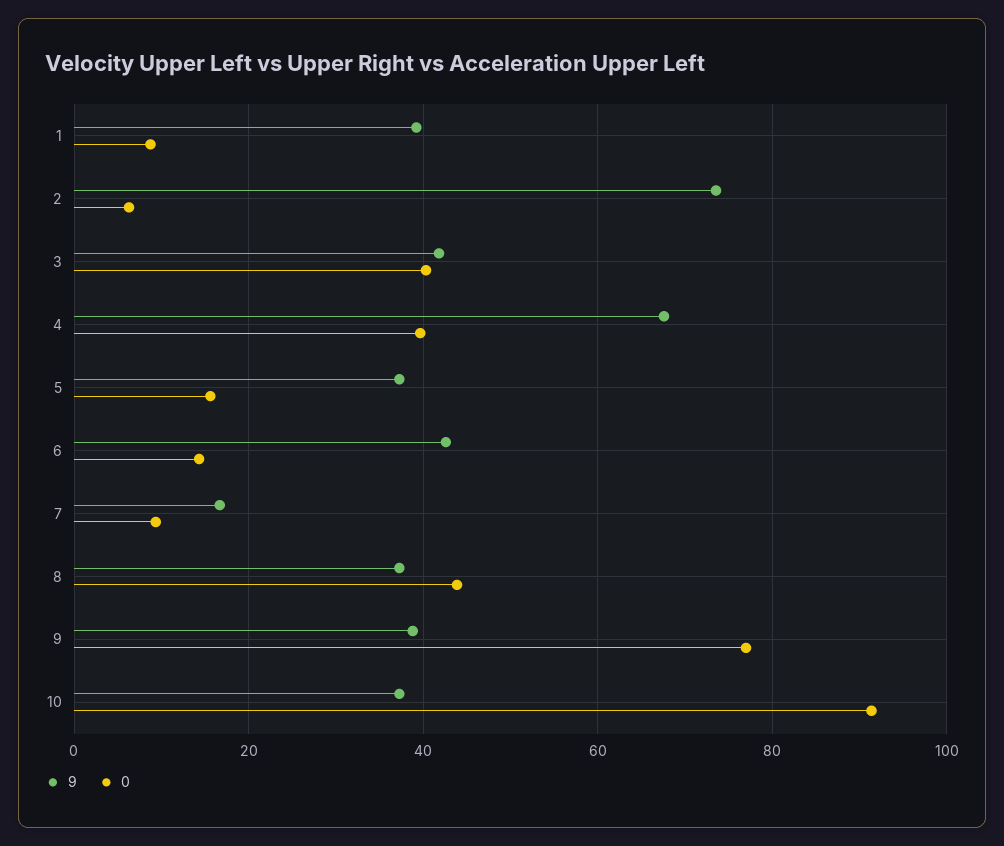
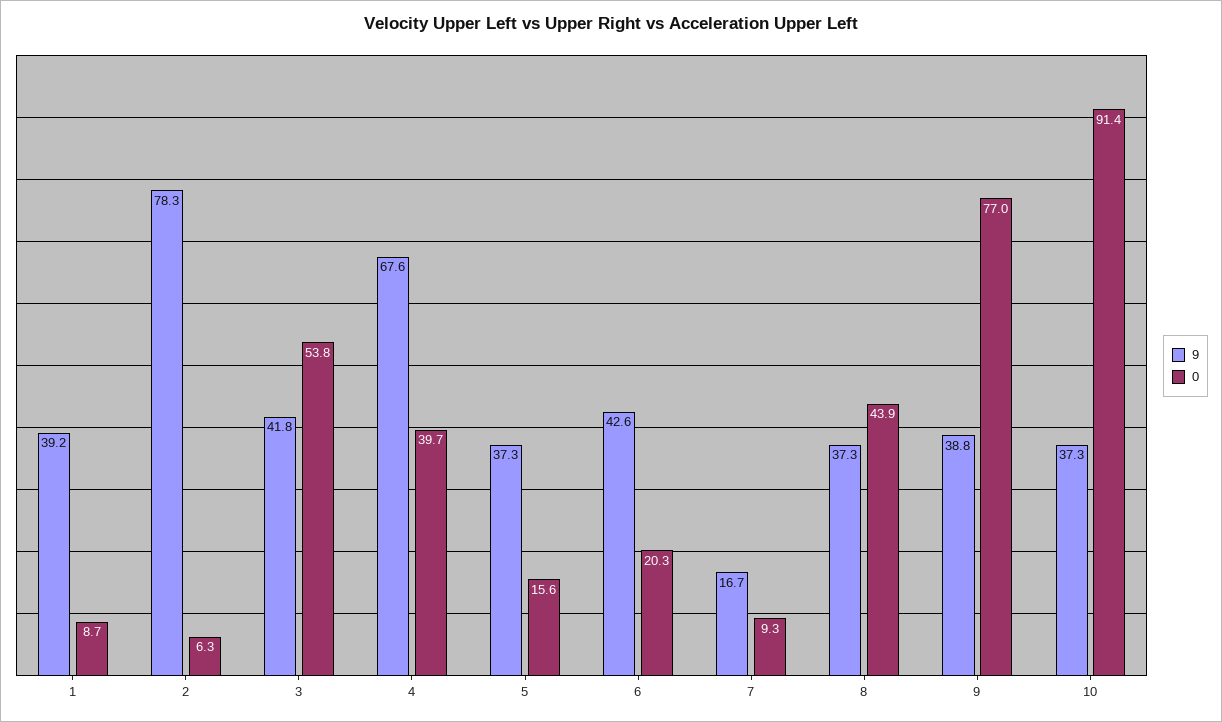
  {
    "9": {
      "1": 39.2,
-     "2": 74,
+     "2": 78.3,
      "3": 41.8,
      "4": 67.6,
      "5": 37.3,
      "6": 42.6,
      "7": 16.7,
      "8": 37.3,
      "9": 38.8,
      "10": 37.3
    },
    "0": {
      "1": 8.7,
      "2": 6.3,
-     "3": 40,
+     "3": 53.8,
      "4": 39.7,
      "5": 15.6,
-     "6": 14,
+     "6": 20.3,
      "7": 9.3,
      "8": 43.9,
      "9": 77,
      "10": 91.4
    }
  }

